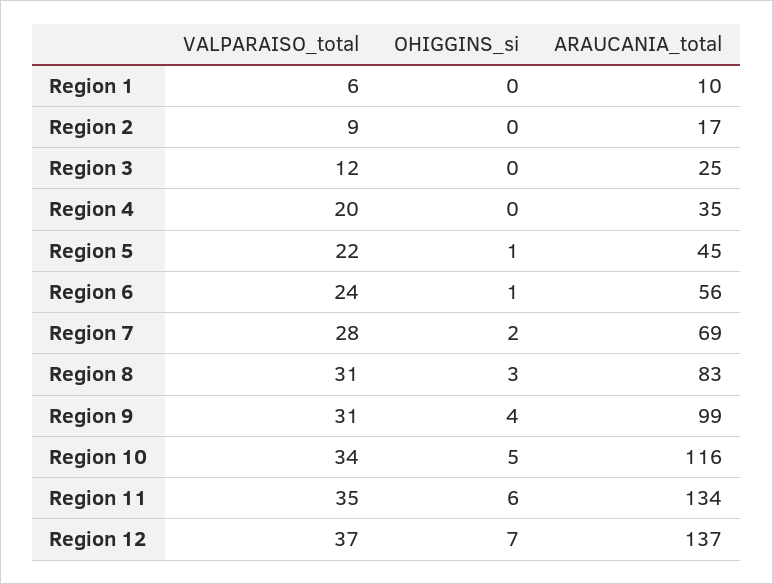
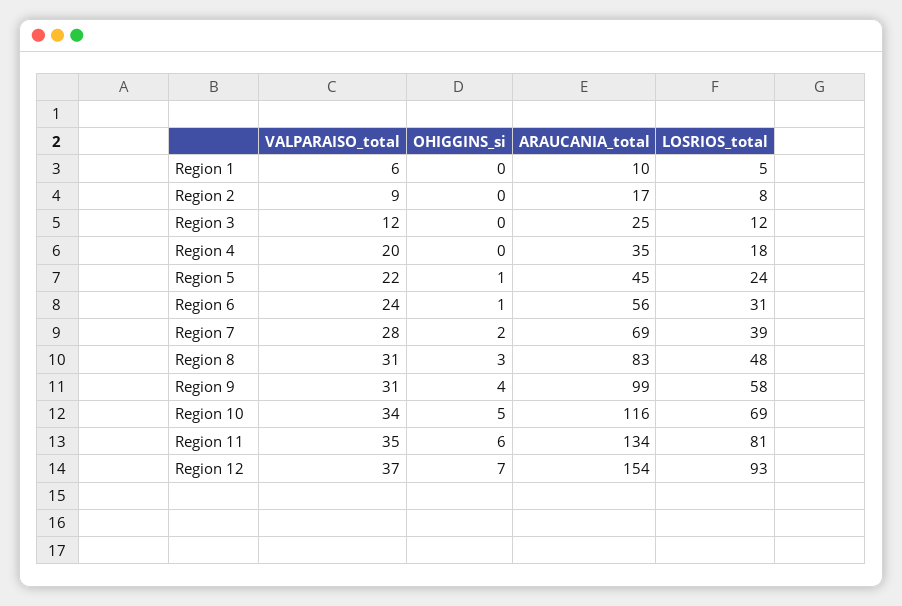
  {
    "VALPARAISO_total": {
      "Region 1": 6,
      "Region 2": 9,
      "Region 3": 12,
      "Region 4": 20,
      "Region 5": 22,
      "Region 6": 24,
      "Region 7": 28,
      "Region 8": 31,
      "Region 9": 31,
      "Region 10": 34,
      "Region 11": 35,
      "Region 12": 37
    },
    "OHIGGINS_si": {
      "Region 1": 0,
      "Region 2": 0,
      "Region 3": 0,
      "Region 4": 0,
      "Region 5": 1,
      "Region 6": 1,
      "Region 7": 2,
      "Region 8": 3,
      "Region 9": 4,
      "Region 10": 5,
      "Region 11": 6,
      "Region 12": 7
    },
    "ARAUCANIA_total": {
      "Region 1": 10,
      "Region 2": 17,
      "Region 3": 25,
      "Region 4": 35,
      "Region 5": 45,
      "Region 6": 56,
      "Region 7": 69,
      "Region 8": 83,
      "Region 9": 99,
      "Region 10": 116,
      "Region 11": 134,
-     "Region 12": 137
+     "Region 12": 154
-   }
+   },
+   "LOSRIOS_total": {
+     "Region 1": 5,
+     "Region 2": 8,
+     "Region 3": 12,
+     "Region 4": 18,
+     "Region 5": 24,
+     "Region 6": 31,
+     "Region 7": 39,
+     "Region 8": 48,
+     "Region 9": 58,
+     "Region 10": 69,
+     "Region 11": 81,
+     "Region 12": 93
+   }
  }

